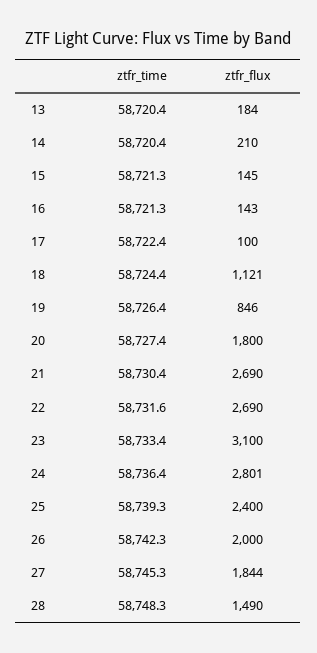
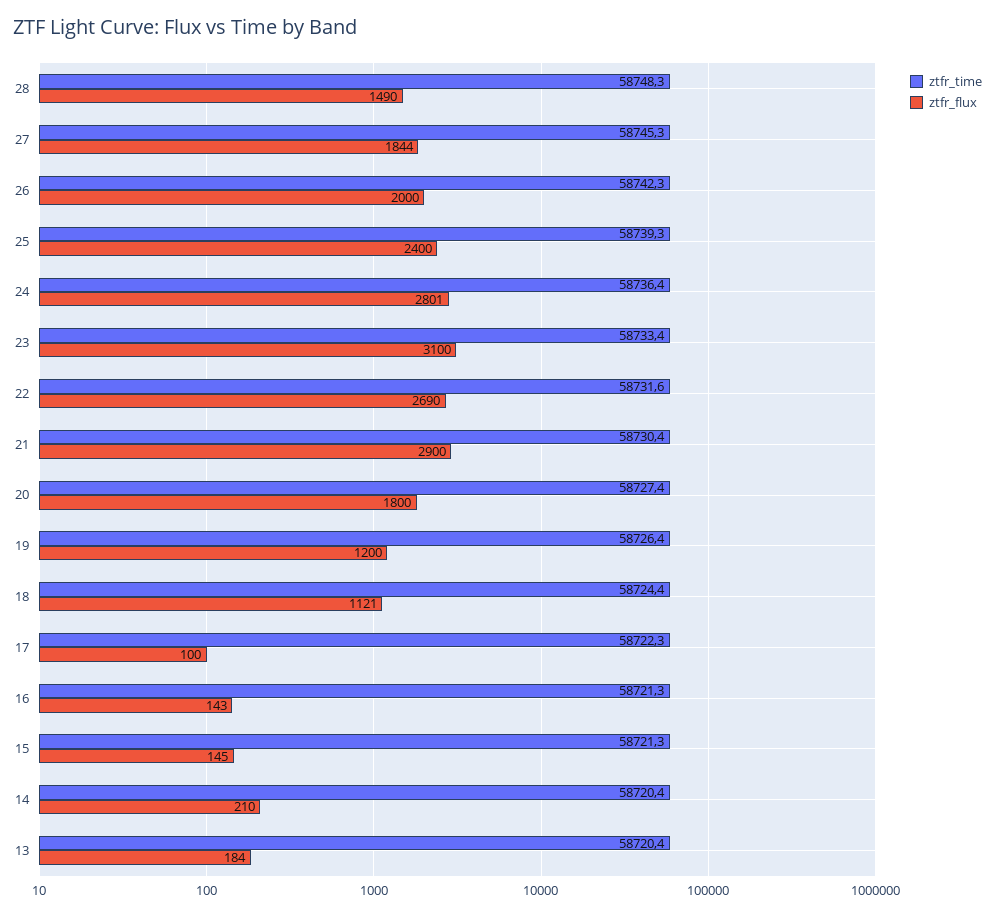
  {
    "ztfr_time": {
      "13": 58720.4,
      "14": 58720.4,
      "15": 58721.3,
      "16": 58721.3,
-     "17": 58722.4,
+     "17": 58722.3,
      "18": 58724.4,
      "19": 58726.4,
      "20": 58727.4,
      "21": 58730.4,
      "22": 58731.6,
      "23": 58733.4,
      "24": 58736.4,
      "25": 58739.3,
      "26": 58742.3,
      "27": 58745.3,
      "28": 58748.3
    },
    "ztfr_flux": {
      "13": 184,
      "14": 210,
      "15": 145,
      "16": 143,
      "17": 100,
      "18": 1121,
-     "19": 846,
+     "19": 1200,
      "20": 1800,
-     "21": 2690,
+     "21": 2900,
      "22": 2690,
      "23": 3100,
      "24": 2801,
      "25": 2400,
      "26": 2000,
      "27": 1844,
      "28": 1490
    }
  }

